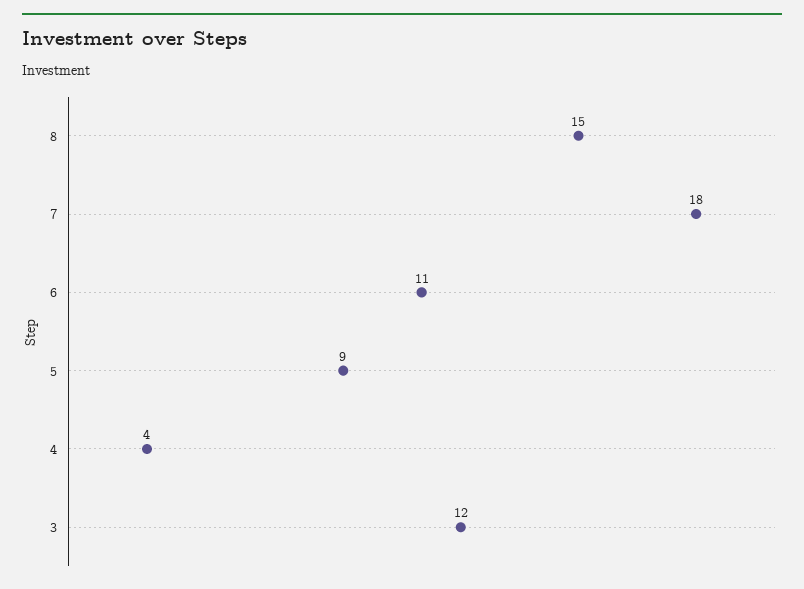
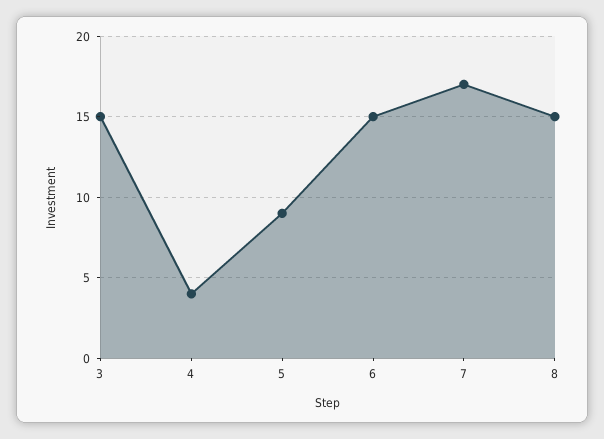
  {
    "8": 15,
-   "7": 18,
+   "7": 17,
-   "6": 11,
+   "6": 15,
    "5": 9,
    "4": 4,
-   "3": 12
+   "3": 15
  }

